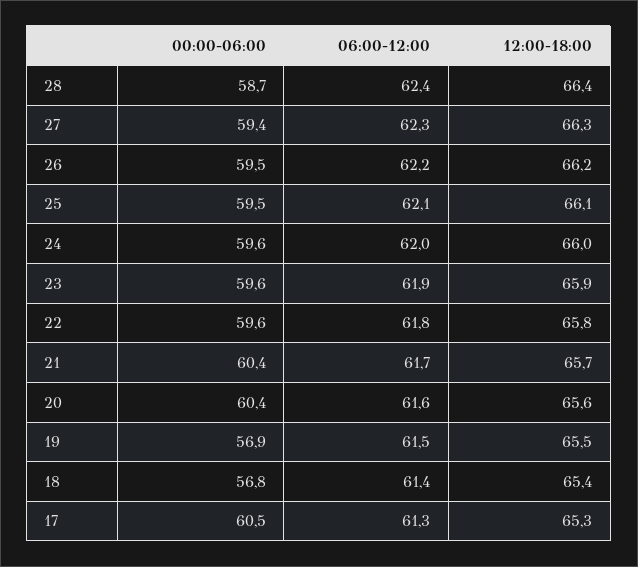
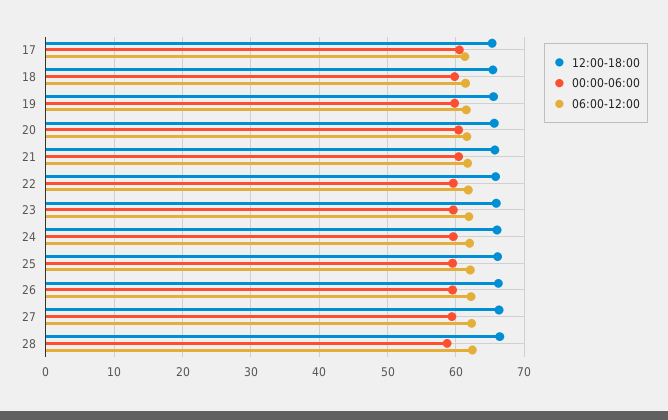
  {
    "00:00-06:00": {
      "28": 58.7,
      "27": 59.4,
      "26": 59.5,
      "25": 59.5,
      "24": 59.6,
      "23": 59.6,
      "22": 59.6,
      "21": 60.4,
      "20": 60.4,
-     "19": 56.9,
+     "19": 60,
-     "18": 56.8,
+     "18": 60,
      "17": 60.5
    },
    "06:00-12:00": {
      "28": 62.4,
      "27": 62.3,
      "26": 62.2,
      "25": 62.1,
      "24": 62,
      "23": 61.9,
      "22": 61.8,
      "21": 61.7,
      "20": 61.6,
      "19": 61.5,
      "18": 61.4,
      "17": 61.3
    },
    "12:00-18:00": {
      "28": 66.4,
      "27": 66.3,
      "26": 66.2,
      "25": 66.1,
      "24": 66,
      "23": 65.9,
      "22": 65.8,
      "21": 65.7,
      "20": 65.6,
      "19": 65.5,
      "18": 65.4,
      "17": 65.3
    }
  }

